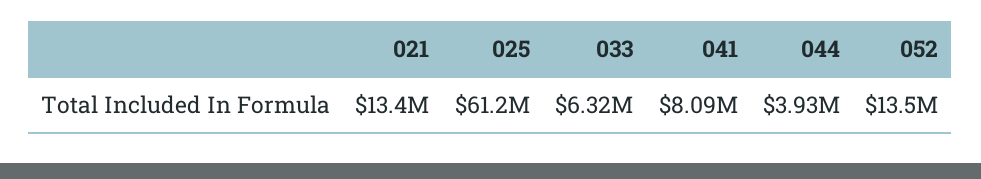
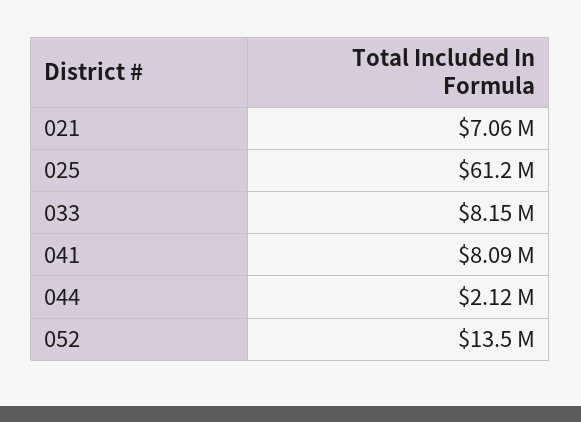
  {
-   "021": 13400000,
+   "021": 7060000,
    "025": 61200000,
-   "033": 6320000,
+   "033": 8150000,
    "041": 8090000,
-   "044": 3930000,
+   "044": 2120000,
    "052": 13500000
  }

